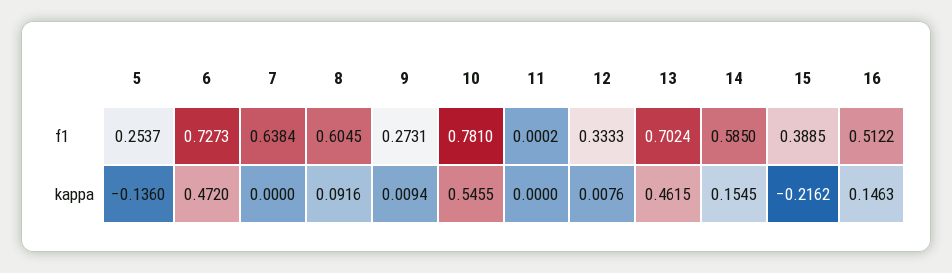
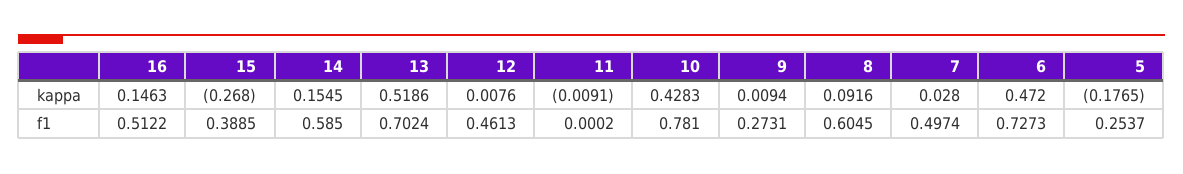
  {
    "5": {
      "f1": 0.2537,
-     "kappa": -0.136
+     "kappa": -0.1765
    },
    "6": {
      "f1": 0.7273,
      "kappa": 0.472
    },
    "7": {
-     "f1": 0.6384,
+     "f1": 0.4974,
-     "kappa": 0
+     "kappa": 0.028
    },
    "8": {
      "f1": 0.6045,
      "kappa": 0.0916
    },
    "9": {
      "f1": 0.2731,
      "kappa": 0.0094
    },
    "10": {
      "f1": 0.781,
-     "kappa": 0.5455
+     "kappa": 0.4283
    },
    "11": {
      "f1": 0.0002,
-     "kappa": 0
+     "kappa": -0.0091
    },
    "12": {
-     "f1": 0.3333,
+     "f1": 0.4613,
      "kappa": 0.0076
    },
    "13": {
      "f1": 0.7024,
-     "kappa": 0.4615
+     "kappa": 0.5186
    },
    "14": {
      "f1": 0.585,
      "kappa": 0.1545
    },
    "15": {
      "f1": 0.3885,
-     "kappa": -0.2162
+     "kappa": -0.268
    },
    "16": {
      "f1": 0.5122,
      "kappa": 0.1463
    }
  }

